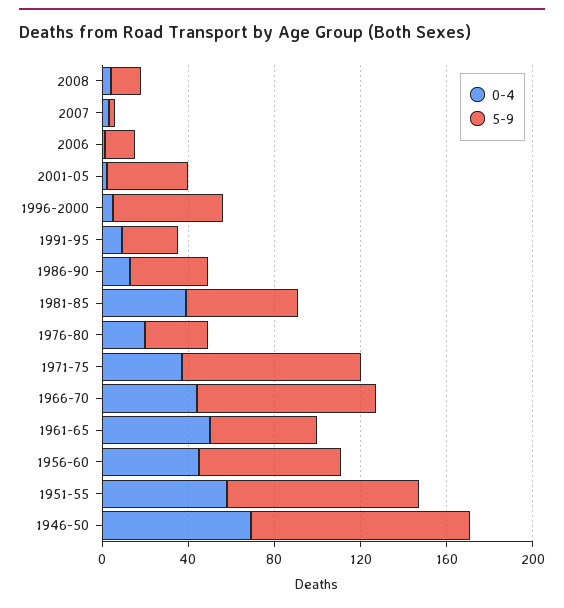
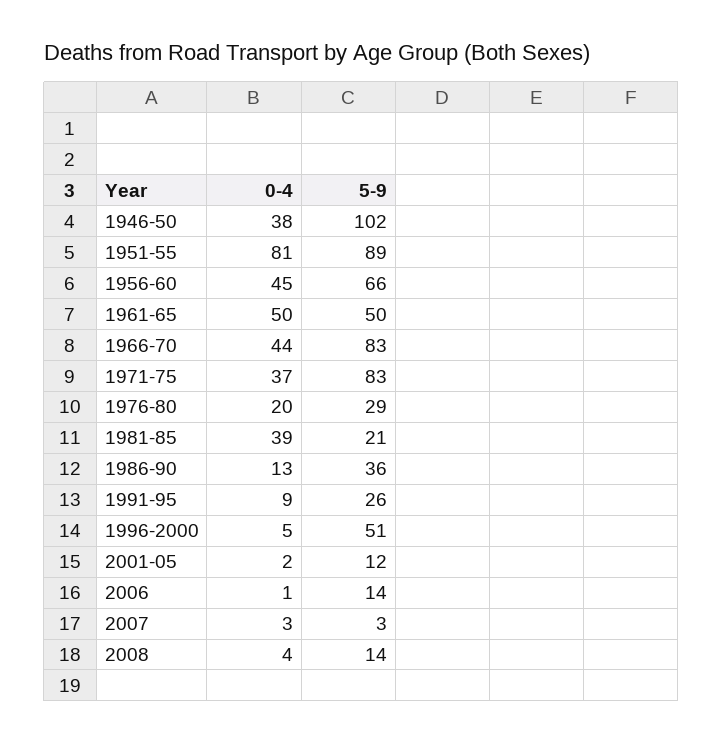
  {
    "0-4": {
      "2008": 4,
      "2007": 3,
      "2006": 1,
      "2001-05": 2,
      "1996-2000": 5,
      "1991-95": 9,
      "1986-90": 13,
      "1981-85": 39,
      "1976-80": 20,
      "1971-75": 37,
      "1966-70": 44,
      "1961-65": 50,
      "1956-60": 45,
-     "1951-55": 60,
+     "1951-55": 81,
-     "1946-50": 70
+     "1946-50": 38
    },
    "5-9": {
      "2008": 14,
      "2007": 3,
      "2006": 14,
-     "2001-05": 40,
+     "2001-05": 12,
      "1996-2000": 51,
      "1991-95": 26,
      "1986-90": 36,
-     "1981-85": 50,
+     "1981-85": 21,
      "1976-80": 29,
      "1971-75": 83,
      "1966-70": 83,
      "1961-65": 50,
      "1956-60": 66,
      "1951-55": 89,
      "1946-50": 102
    }
  }

